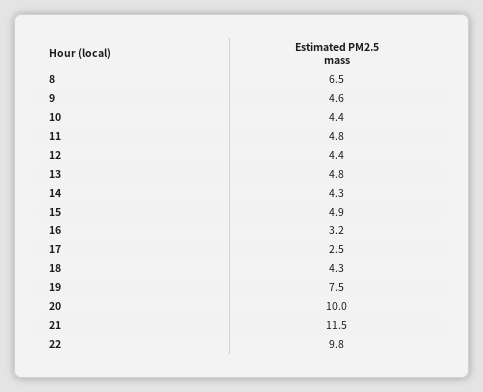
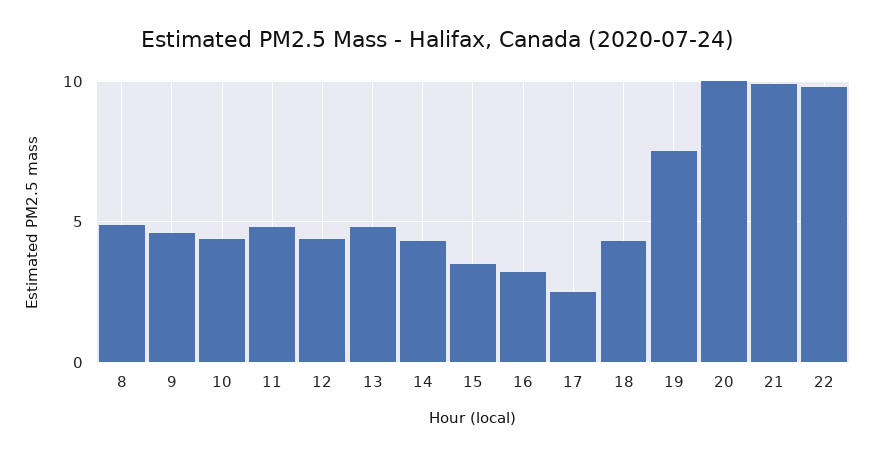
  {
-   "8": 6.5,
+   "8": 5,
    "9": 4.6,
    "10": 4.4,
    "11": 4.8,
    "12": 4.4,
    "13": 4.8,
    "14": 4.3,
-   "15": 4.9,
+   "15": 3.5,
    "16": 3.2,
    "17": 2.5,
    "18": 4.3,
    "19": 7.5,
    "20": 10,
-   "21": 11.5,
+   "21": 10,
    "22": 9.8
  }

